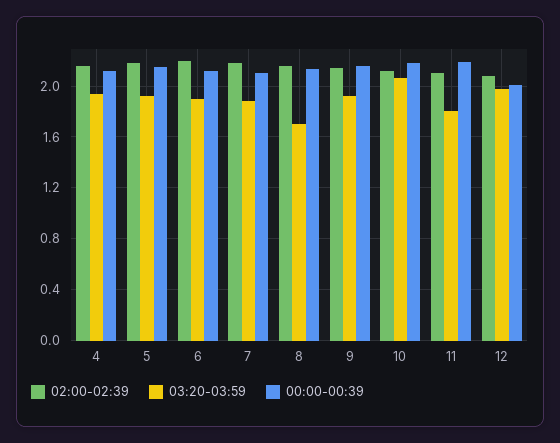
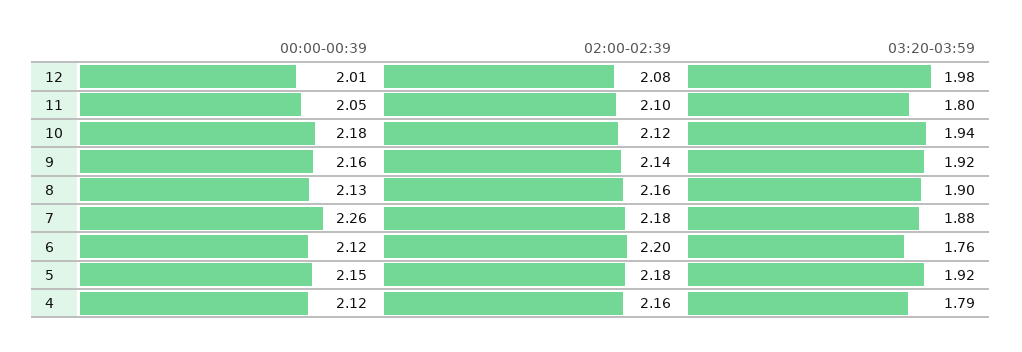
  {
    "02:00-02:39": {
      "4": 2.16,
      "5": 2.18,
      "6": 2.2,
      "7": 2.18,
      "8": 2.16,
      "9": 2.14,
      "10": 2.12,
      "11": 2.1,
      "12": 2.08
    },
    "03:20-03:59": {
-     "4": 1.95,
+     "4": 1.79,
      "5": 1.92,
-     "6": 1.9,
+     "6": 1.76,
      "7": 1.88,
-     "8": 1.7,
+     "8": 1.9,
      "9": 1.92,
-     "10": 2.05,
+     "10": 1.94,
      "11": 1.8,
      "12": 1.98
    },
    "00:00-00:39": {
      "4": 2.12,
      "5": 2.15,
      "6": 2.12,
-     "7": 2.1,
+     "7": 2.26,
      "8": 2.13,
      "9": 2.16,
      "10": 2.18,
-     "11": 2.2,
+     "11": 2.05,
      "12": 2.01
    }
  }

